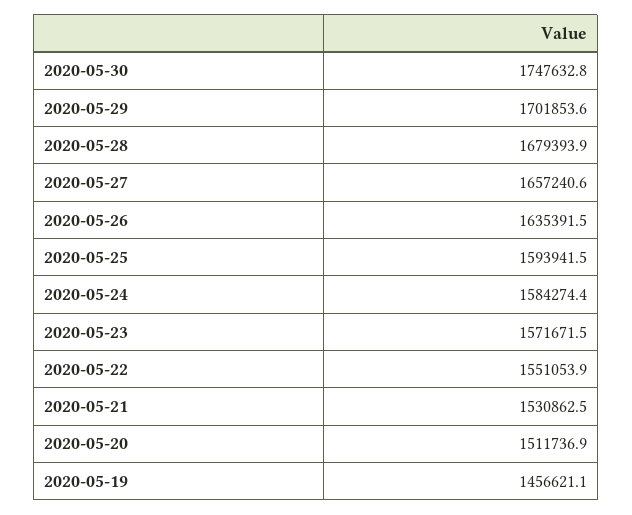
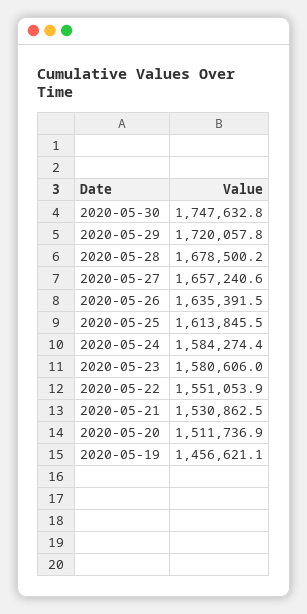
  {
    "2020-05-30": 1747632.8,
-   "2020-05-29": 1701853.6,
+   "2020-05-29": 1720057.8,
-   "2020-05-28": 1679393.9,
+   "2020-05-28": 1678500.2,
    "2020-05-27": 1657240.6,
    "2020-05-26": 1635391.5,
-   "2020-05-25": 1593941.5,
+   "2020-05-25": 1613845.5,
    "2020-05-24": 1584274.4,
-   "2020-05-23": 1571671.5,
+   "2020-05-23": 1580606,
    "2020-05-22": 1551053.9,
    "2020-05-21": 1530862.5,
    "2020-05-20": 1511736.9,
    "2020-05-19": 1456621.1
  }

